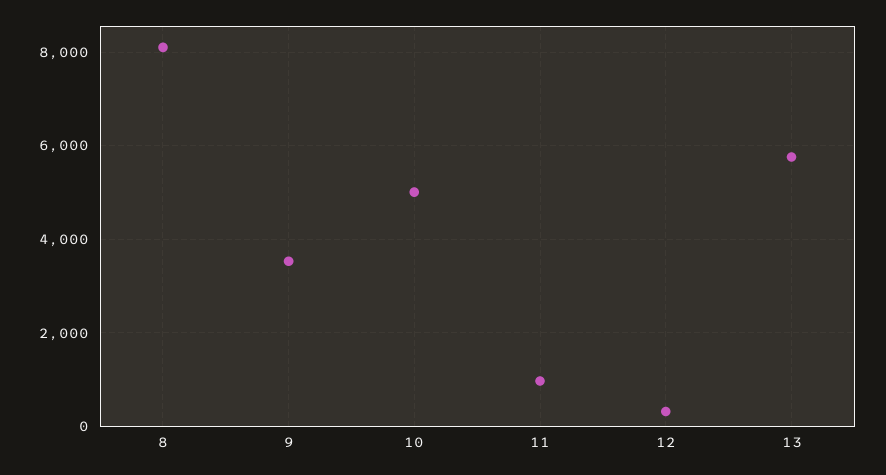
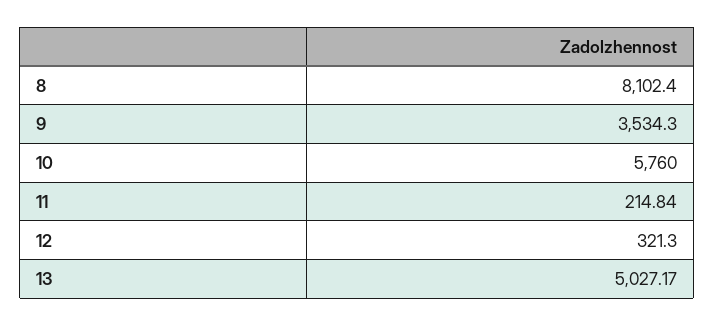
  {
    "8": 8102.4,
    "9": 3534.3,
-   "10": 5000,
+   "10": 5760,
-   "11": 1000,
+   "11": 214.84,
    "12": 321.3,
-   "13": 5800
+   "13": 5027.17
  }

